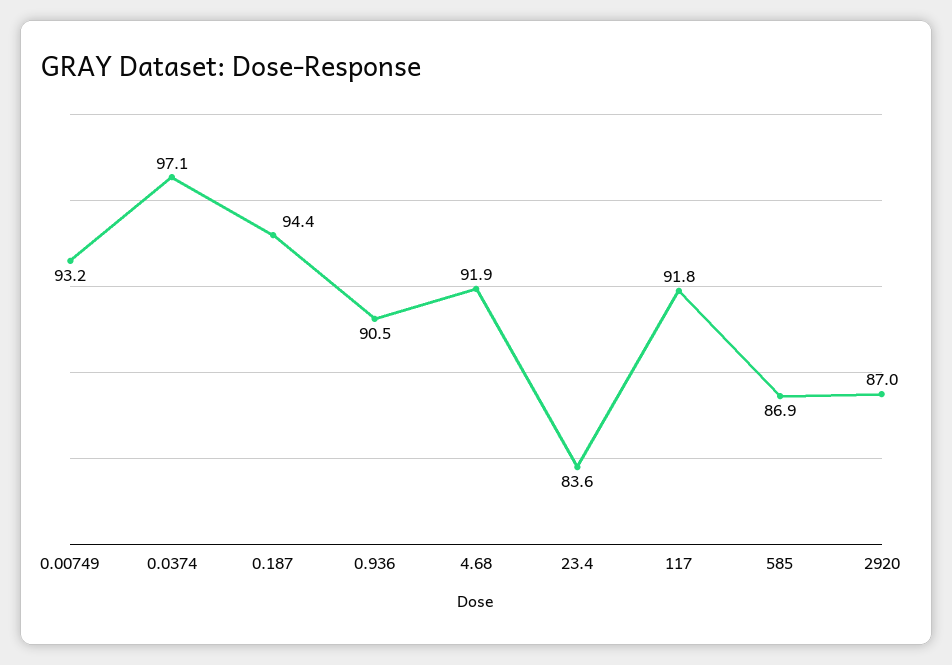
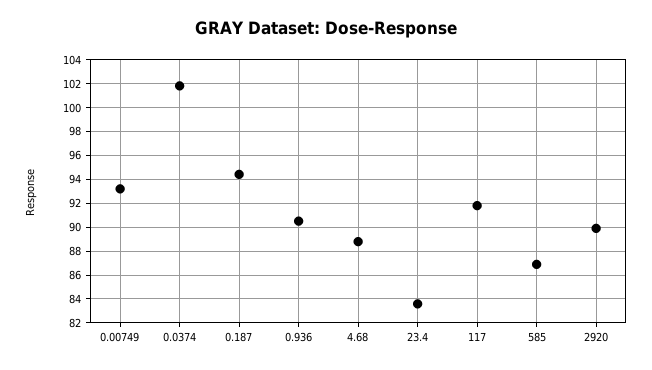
  {
    "0.00749": 93.2,
-   "0.0374": 97.1,
+   "0.0374": 102,
    "0.187": 94.4,
    "0.936": 90.5,
-   "4.68": 91.9,
+   "4.68": 89,
    "23.4": 83.6,
    "117": 91.8,
    "585": 86.9,
-   "2920": 87
+   "2920": 90
  }

